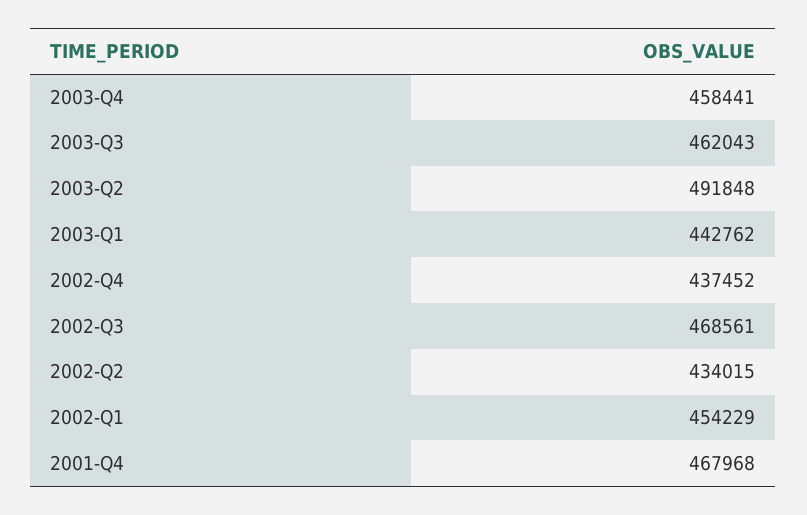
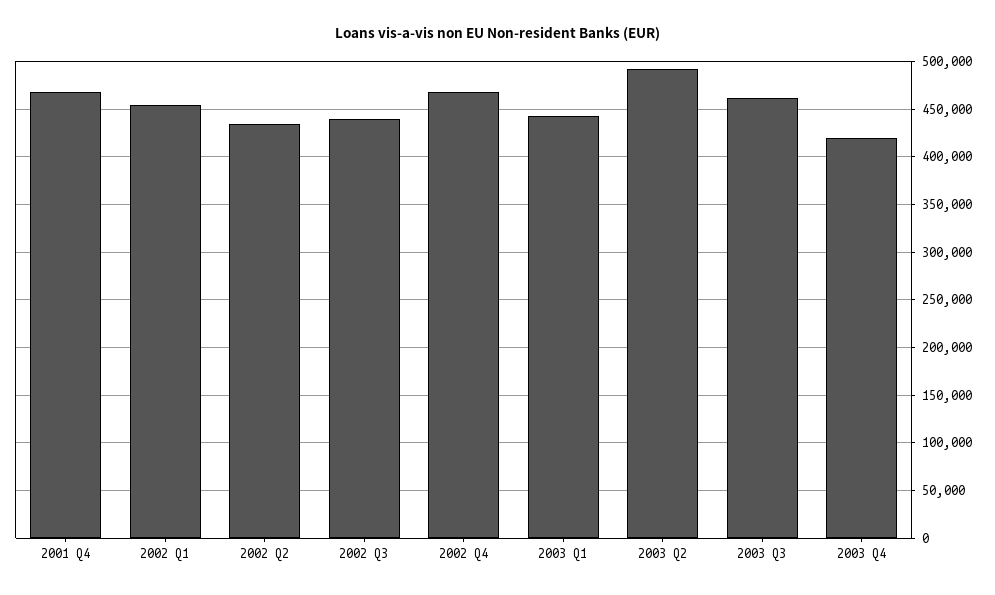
  {
-   "2003-Q4": 458441,
+   "2003-Q4": 420000,
    "2003-Q3": 462043,
    "2003-Q2": 491848,
    "2003-Q1": 442762,
-   "2002-Q4": 437452,
+   "2002-Q4": 470000,
-   "2002-Q3": 468561,
+   "2002-Q3": 440000,
    "2002-Q2": 434015,
    "2002-Q1": 454229,
    "2001-Q4": 467968
  }

